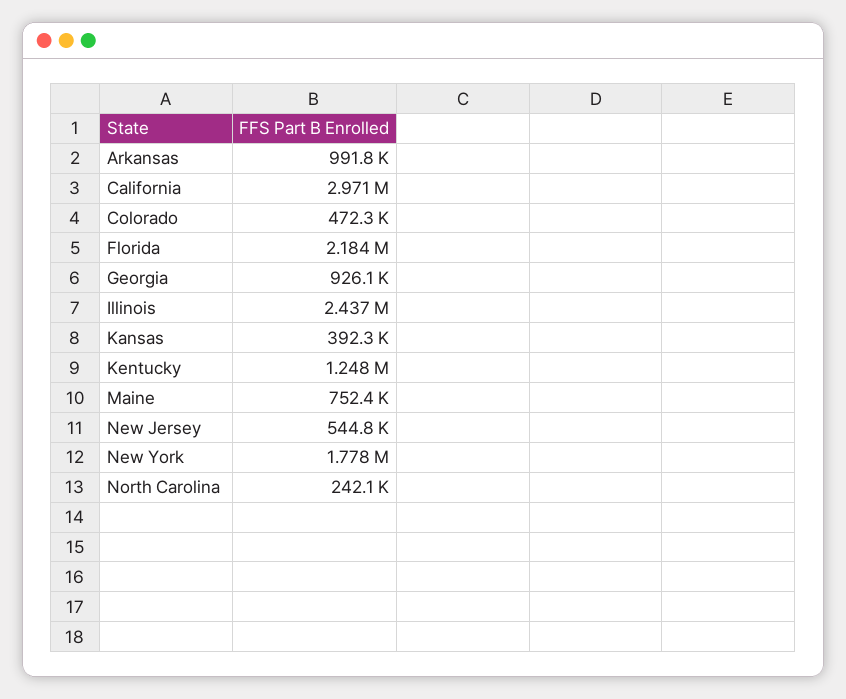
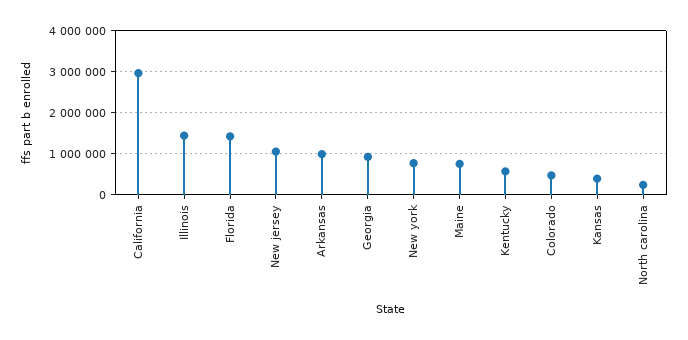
  {
    "Arkansas": 991800,
    "California": 2971000,
    "Colorado": 472300,
-   "Florida": 2184000,
+   "Florida": 1400000,
    "Georgia": 926100,
-   "Illinois": 2437000,
+   "Illinois": 1400000,
    "Kansas": 392300,
-   "Kentucky": 1248000,
+   "Kentucky": 600000,
    "Maine": 752400,
-   "New Jersey": 544800,
+   "New Jersey": 1000000,
-   "New York": 1778000,
+   "New York": 800000,
    "North Carolina": 242100
  }

